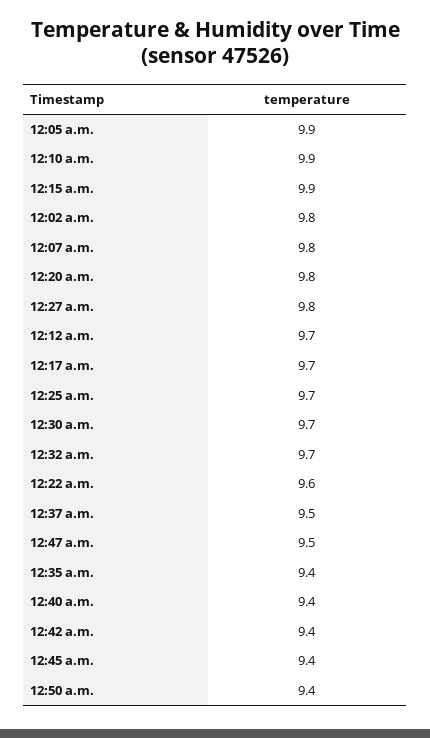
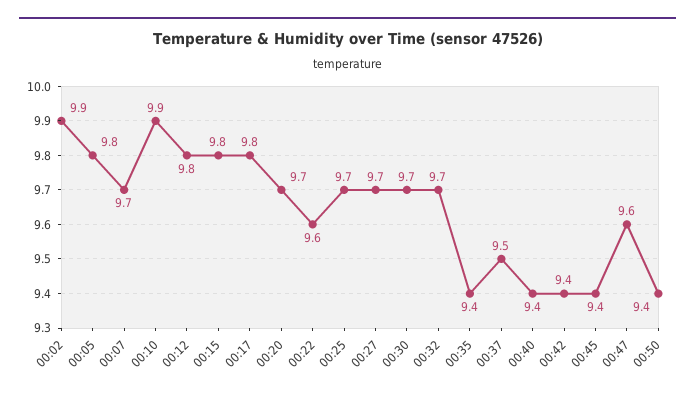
  {
-   "12:05 a.m.": 9.9,
+   "12:05 a.m.": 9.8,
    "12:10 a.m.": 9.9,
-   "12:15 a.m.": 9.9,
+   "12:15 a.m.": 9.8,
-   "12:02 a.m.": 9.8,
+   "12:02 a.m.": 9.9,
-   "12:07 a.m.": 9.8,
+   "12:07 a.m.": 9.7,
-   "12:20 a.m.": 9.8,
+   "12:20 a.m.": 9.7,
-   "12:27 a.m.": 9.8,
+   "12:27 a.m.": 9.7,
-   "12:12 a.m.": 9.7,
+   "12:12 a.m.": 9.8,
-   "12:17 a.m.": 9.7,
+   "12:17 a.m.": 9.8,
    "12:25 a.m.": 9.7,
    "12:30 a.m.": 9.7,
    "12:32 a.m.": 9.7,
    "12:22 a.m.": 9.6,
    "12:37 a.m.": 9.5,
-   "12:47 a.m.": 9.5,
+   "12:47 a.m.": 9.6,
    "12:35 a.m.": 9.4,
    "12:40 a.m.": 9.4,
    "12:42 a.m.": 9.4,
    "12:45 a.m.": 9.4,
    "12:50 a.m.": 9.4
  }

